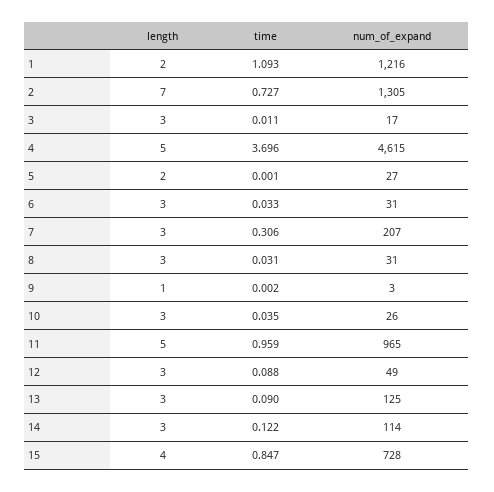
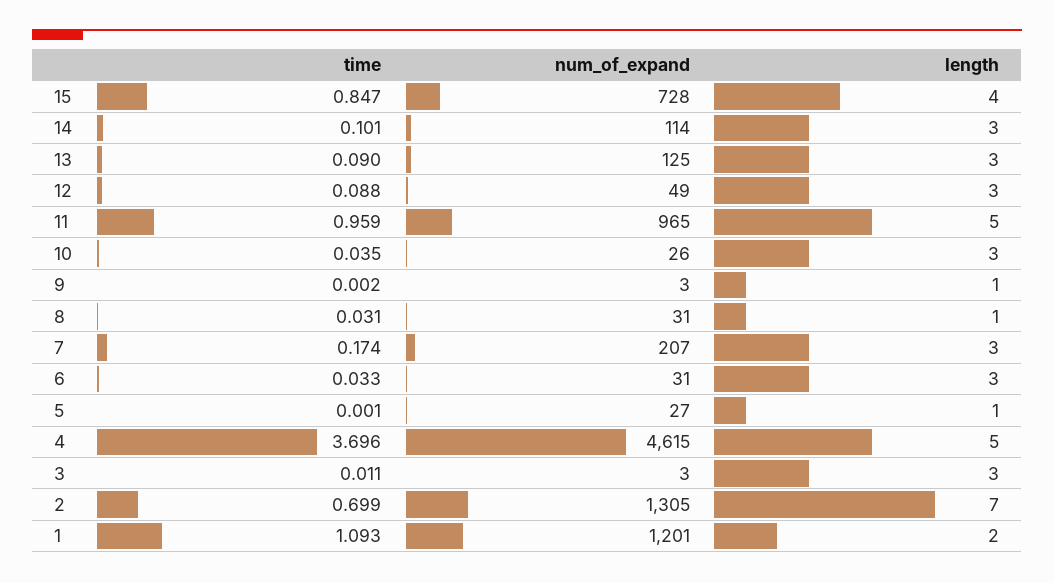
  {
    "length": {
      "1": 2,
      "2": 7,
      "3": 3,
      "4": 5,
-     "5": 2,
+     "5": 1,
      "6": 3,
      "7": 3,
-     "8": 3,
+     "8": 1,
      "9": 1,
      "10": 3,
      "11": 5,
      "12": 3,
      "13": 3,
      "14": 3,
      "15": 4
    },
    "time": {
      "1": 1.093,
-     "2": 0.727,
+     "2": 0.699,
      "3": 0.011,
      "4": 3.696,
      "5": 0.001,
      "6": 0.033,
-     "7": 0.306,
+     "7": 0.174,
      "8": 0.031,
      "9": 0.002,
      "10": 0.035,
      "11": 0.959,
      "12": 0.088,
      "13": 0.09,
-     "14": 0.122,
+     "14": 0.101,
      "15": 0.847
    },
    "num_of_expand": {
-     "1": 1216,
+     "1": 1201,
      "2": 1305,
-     "3": 17,
+     "3": 3,
      "4": 4615,
      "5": 27,
      "6": 31,
      "7": 207,
      "8": 31,
      "9": 3,
      "10": 26,
      "11": 965,
      "12": 49,
      "13": 125,
      "14": 114,
      "15": 728
    }
  }

